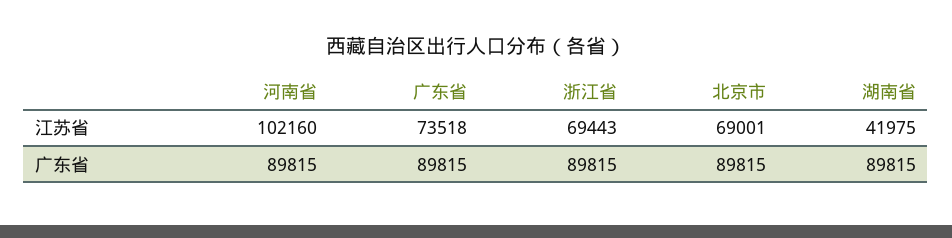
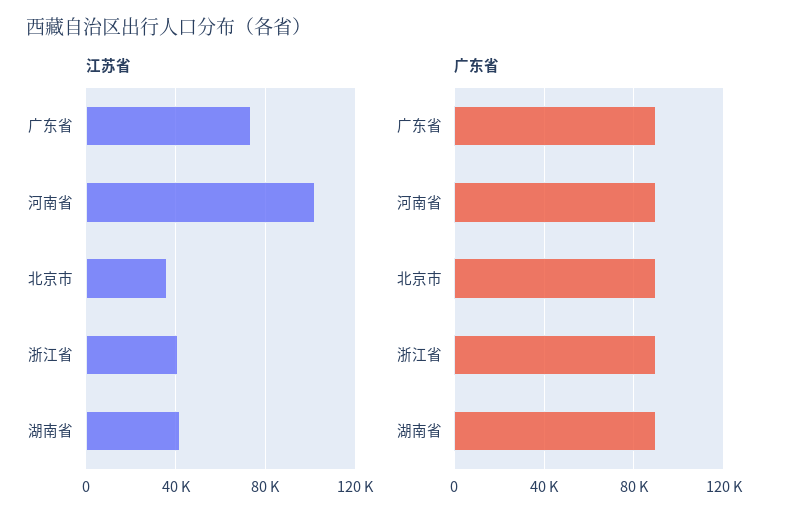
  {
    "江苏省": {
      "河南省": 102160,
      "广东省": 73518,
-     "浙江省": 69443,
+     "浙江省": 40000,
-     "北京市": 69001,
+     "北京市": 35000,
      "湖南省": 41975
    },
    "广东省": {
      "河南省": 89815,
      "广东省": 89815,
      "浙江省": 89815,
      "北京市": 89815,
      "湖南省": 89815
    }
  }

